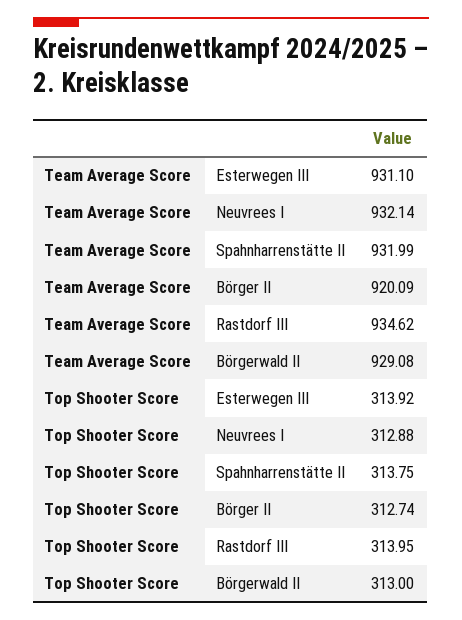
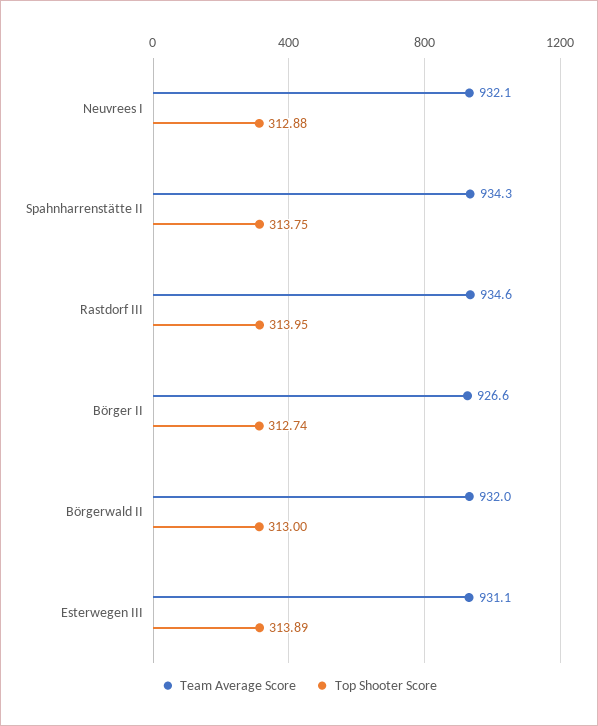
  {
    "Team Average Score": {
      "Esterwegen III": 931.1,
      "Neuvrees I": 932.14,
-     "Spahnharrenstätte II": 931.99,
+     "Spahnharrenstätte II": 934.3,
-     "Börger II": 920.09,
+     "Börger II": 926.6,
      "Rastdorf III": 934.62,
-     "Börgerwald II": 929.08
+     "Börgerwald II": 932
    },
    "Top Shooter Score": {
-     "Esterwegen III": 313.92,
+     "Esterwegen III": 313.89,
      "Neuvrees I": 312.88,
      "Spahnharrenstätte II": 313.75,
      "Börger II": 312.74,
      "Rastdorf III": 313.95,
      "Börgerwald II": 313
    }
  }

